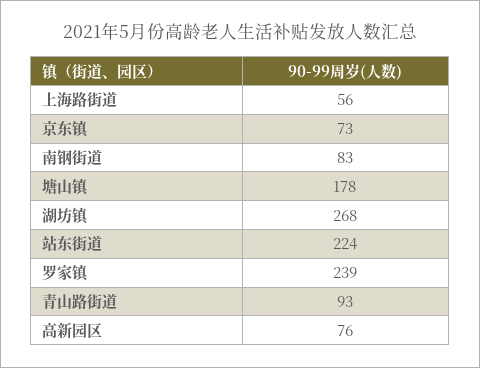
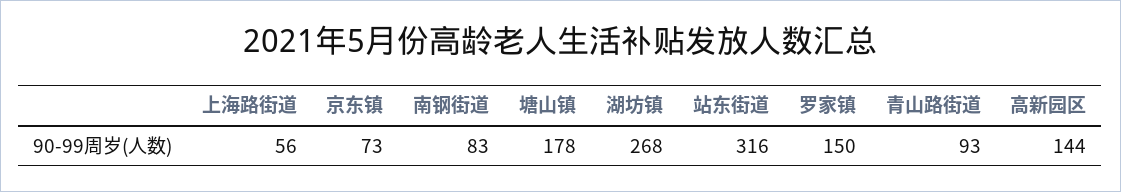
  {
    "上海路街道": 56,
    "京东镇": 73,
    "南钢街道": 83,
    "塘山镇": 178,
    "湖坊镇": 268,
-   "站东街道": 224,
+   "站东街道": 316,
-   "罗家镇": 239,
+   "罗家镇": 150,
    "青山路街道": 93,
-   "高新园区": 76
+   "高新园区": 144
  }

